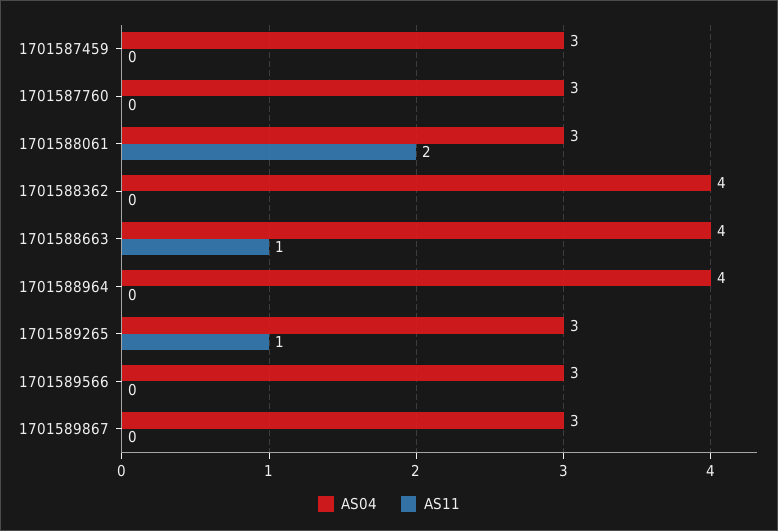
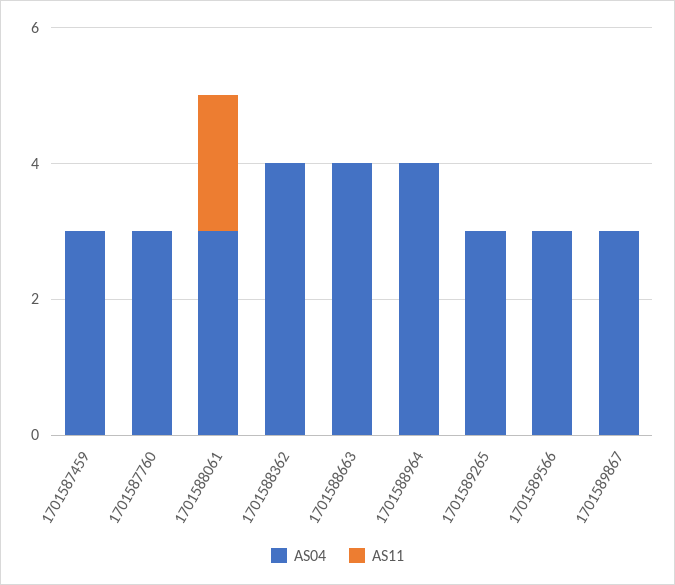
  {
    "AS04": {
      "1701587459": 3,
      "1701587760": 3,
      "1701588061": 3,
      "1701588362": 4,
      "1701588663": 4,
      "1701588964": 4,
      "1701589265": 3,
      "1701589566": 3,
      "1701589867": 3
    },
    "AS11": {
      "1701587459": 0,
      "1701587760": 0,
      "1701588061": 2,
      "1701588362": 0,
-     "1701588663": 1,
+     "1701588663": 0,
      "1701588964": 0,
-     "1701589265": 1,
+     "1701589265": 0,
      "1701589566": 0,
      "1701589867": 0
    }
  }

